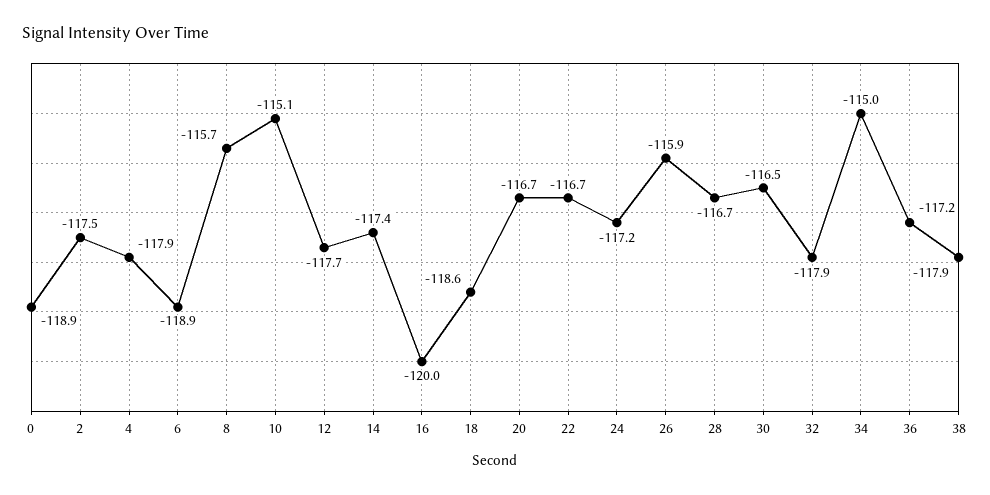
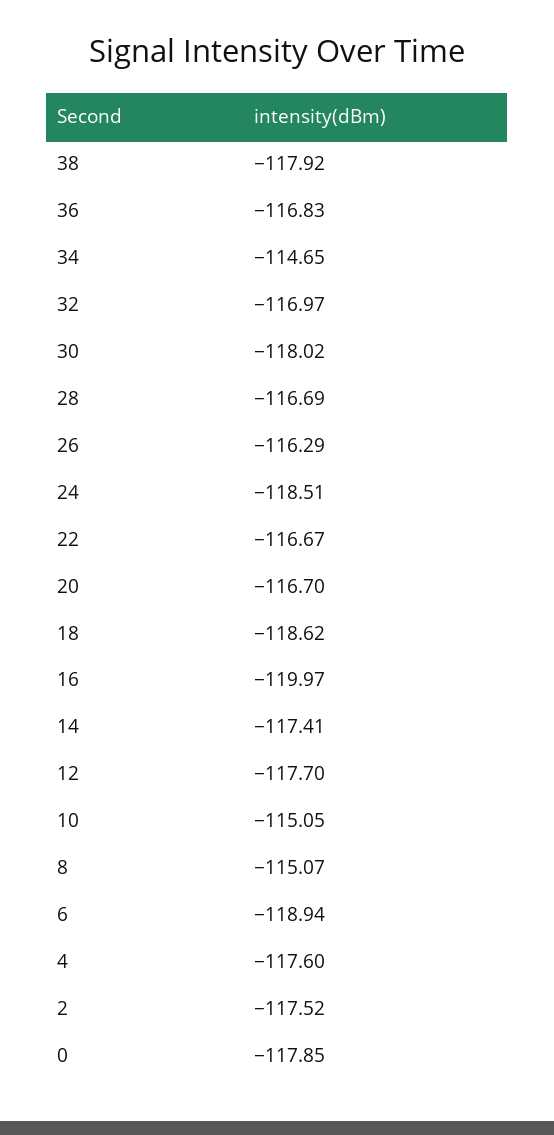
  {
-   "0": -118.9,
+   "0": -117.85,
    "2": -117.52,
-   "4": -117.9,
+   "4": -117.6,
    "6": -118.94,
-   "8": -115.7,
+   "8": -115.07,
    "10": -115.05,
    "12": -117.7,
    "14": -117.41,
    "16": -119.97,
    "18": -118.62,
    "20": -116.7,
    "22": -116.67,
-   "24": -117.2,
+   "24": -118.51,
-   "26": -115.9,
+   "26": -116.29,
    "28": -116.69,
-   "30": -116.5,
+   "30": -118.02,
-   "32": -117.9,
+   "32": -116.97,
-   "34": -115,
+   "34": -114.65,
-   "36": -117.2,
+   "36": -116.83,
    "38": -117.92
  }

